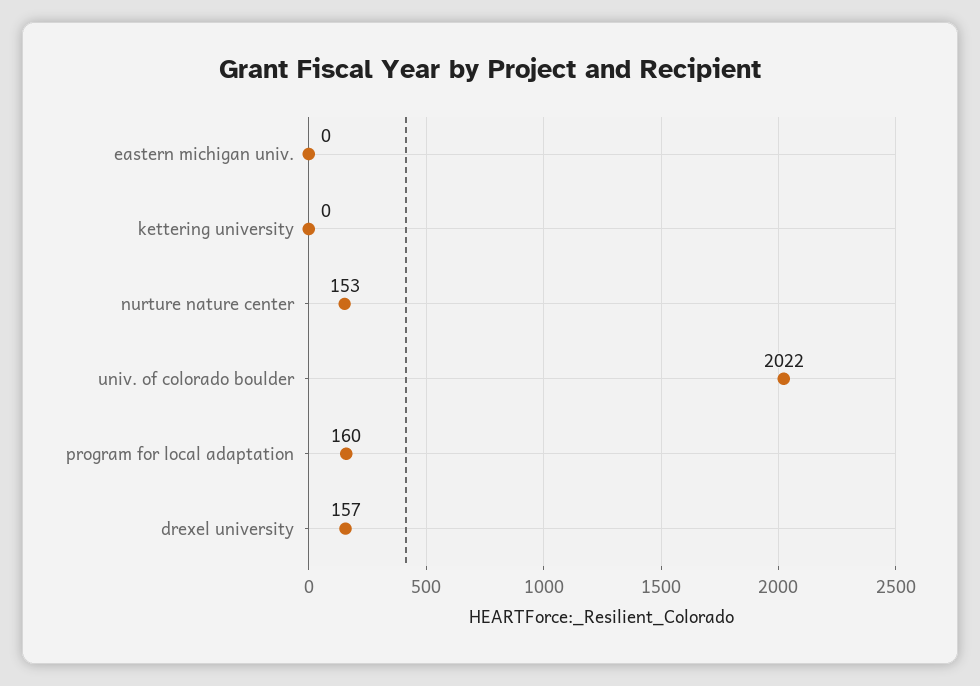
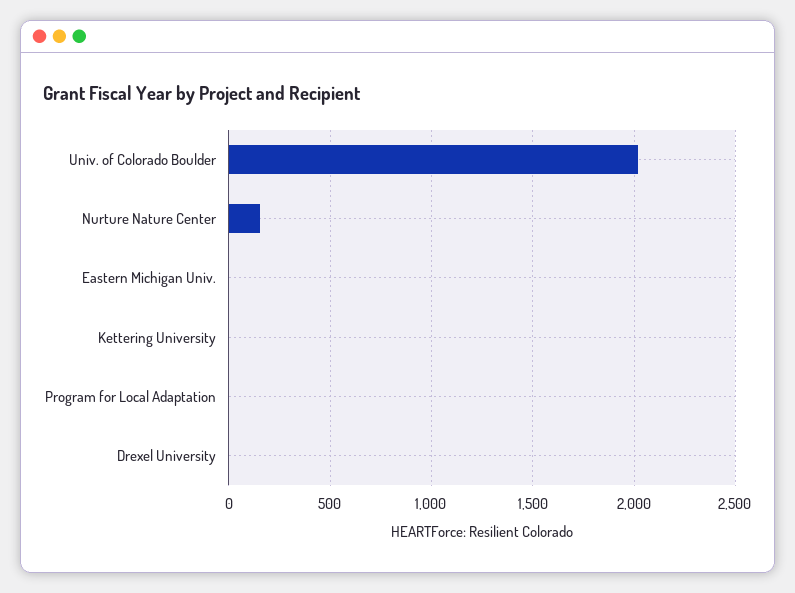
  {
    "eastern michigan univ.": 0,
    "kettering university": 0,
    "nurture nature center": 153,
    "univ. of colorado boulder": 2022,
-   "program for local adaptation": 160,
+   "program for local adaptation": 0,
-   "drexel university": 157
+   "drexel university": 0
  }

